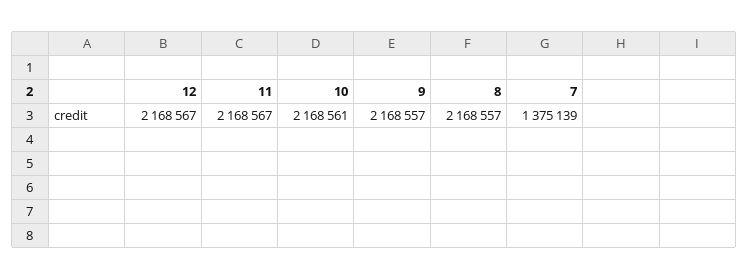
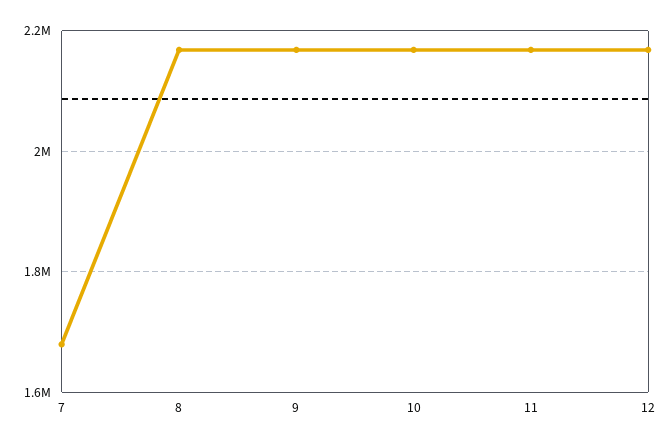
  {
    "12": 2168567,
    "11": 2168567,
    "10": 2168561,
    "9": 2168557,
    "8": 2168557,
-   "7": 1375139
+   "7": 1680000
  }

